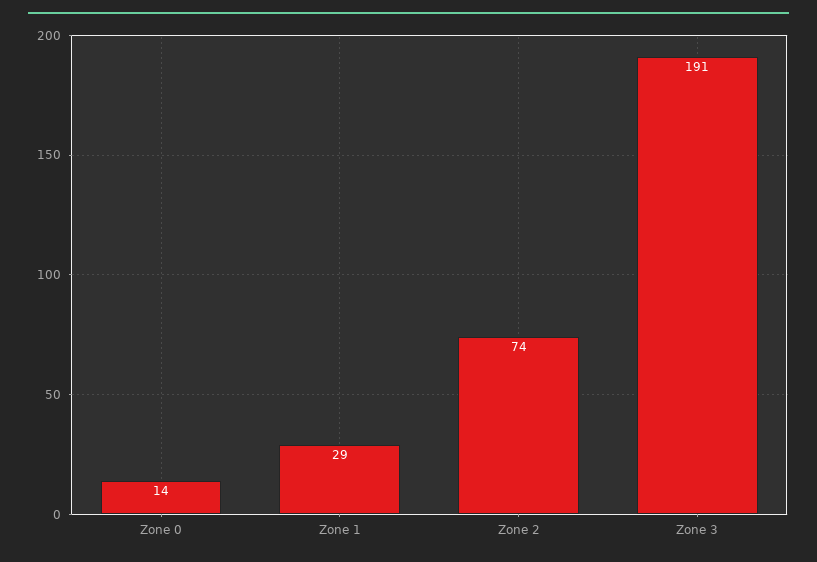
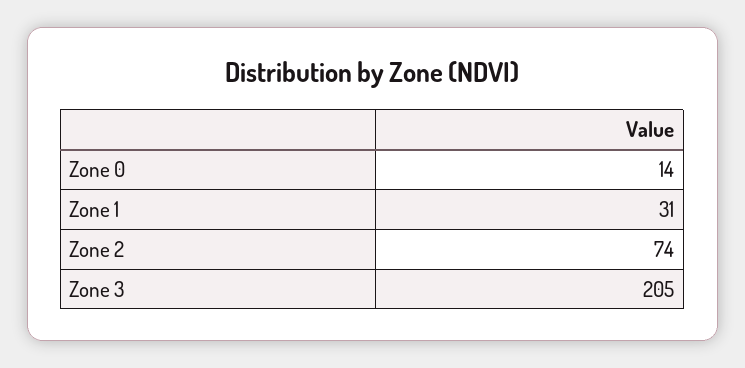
  {
    "Zone 0": 14,
-   "Zone 1": 29,
+   "Zone 1": 31,
    "Zone 2": 74,
-   "Zone 3": 191
+   "Zone 3": 205
  }

